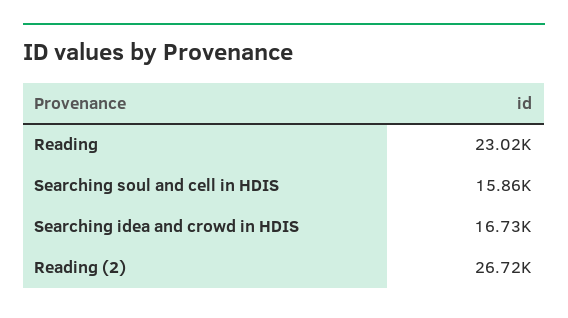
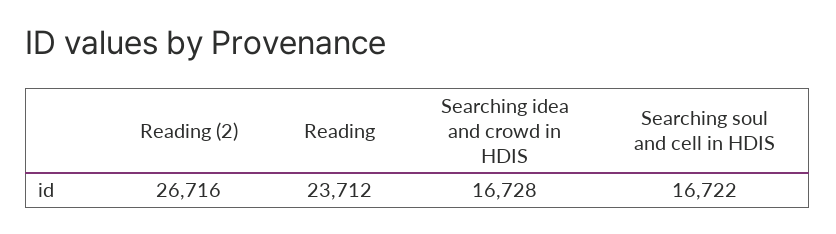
  {
-   "Reading": 23020,
+   "Reading": 23712,
-   "Searching soul and cell in HDIS": 15860,
+   "Searching soul and cell in HDIS": 16722,
    "Searching idea and crowd in HDIS": 16728,
    "Reading (2)": 26716
  }

